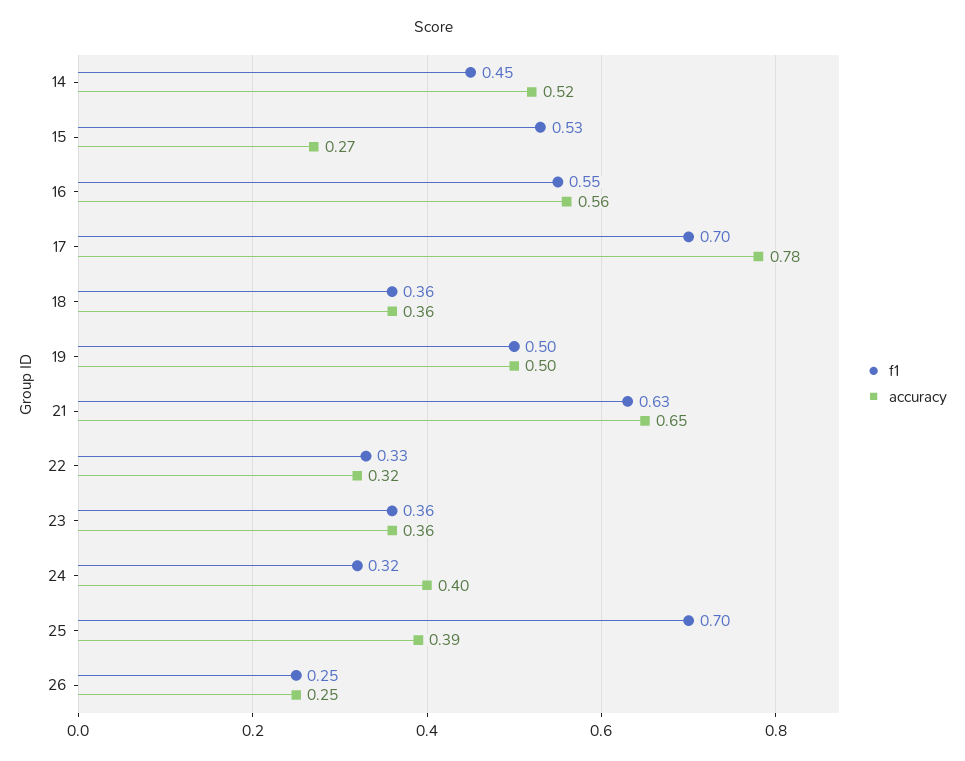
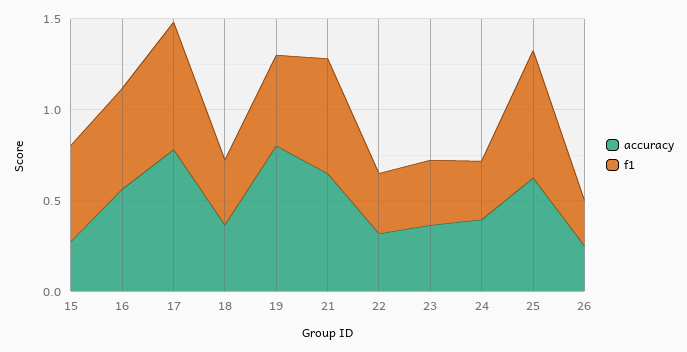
  {
    "f1": {
-     "14": 0.45,
      "15": 0.53,
      "16": 0.55,
      "17": 0.7,
      "18": 0.36,
      "19": 0.5,
      "21": 0.63,
      "22": 0.33,
      "23": 0.36,
      "24": 0.32,
      "25": 0.7,
      "26": 0.25
    },
    "accuracy": {
-     "14": 0.52,
      "15": 0.27,
      "16": 0.56,
      "17": 0.78,
      "18": 0.36,
-     "19": 0.5,
+     "19": 0.8,
      "21": 0.65,
      "22": 0.32,
      "23": 0.36,
      "24": 0.4,
-     "25": 0.39,
+     "25": 0.6,
      "26": 0.25
    }
  }

